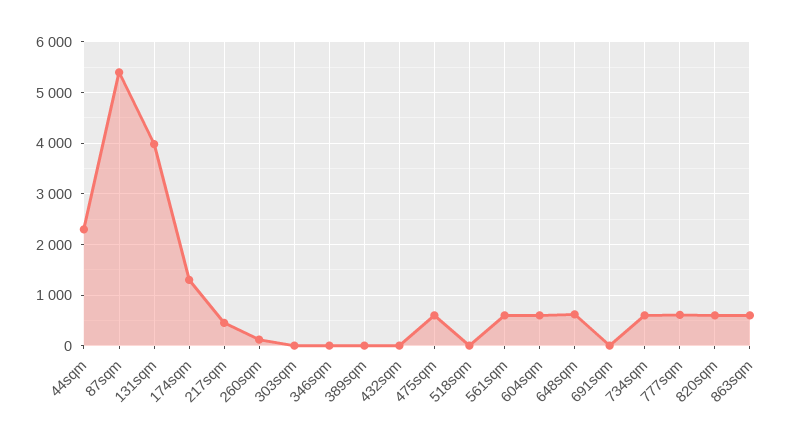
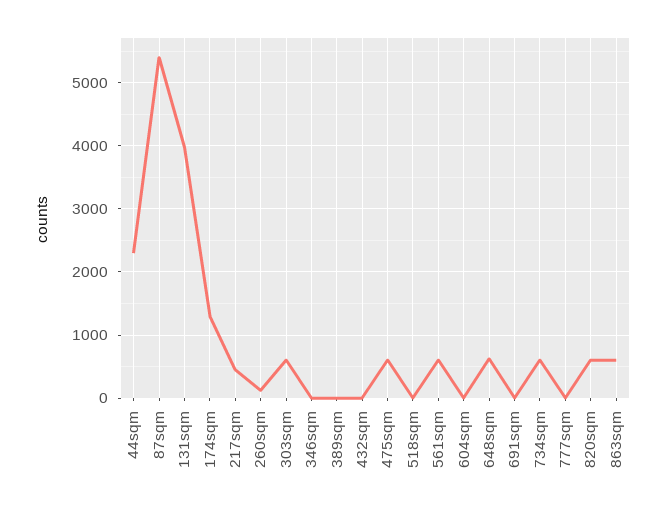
  {
    "44sqm": 2300,
    "87sqm": 5400,
    "131sqm": 4000,
    "174sqm": 1300,
    "217sqm": 500,
    "260sqm": 100,
-   "303sqm": 0,
+   "303sqm": 600,
    "346sqm": 0,
    "389sqm": 0,
    "432sqm": 0,
    "475sqm": 600,
    "518sqm": 0,
    "561sqm": 600,
-   "604sqm": 600,
+   "604sqm": 0,
    "648sqm": 600,
    "691sqm": 0,
    "734sqm": 600,
-   "777sqm": 600,
+   "777sqm": 0,
    "820sqm": 600,
    "863sqm": 600
  }

